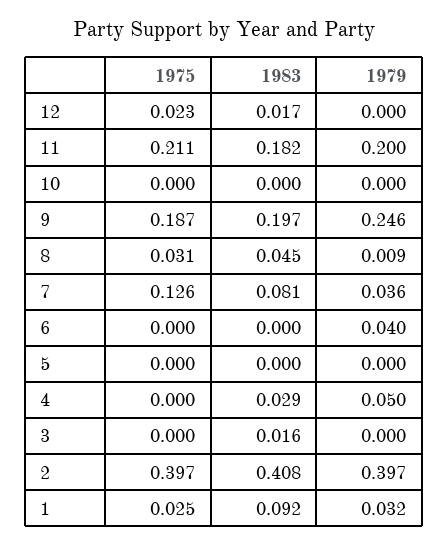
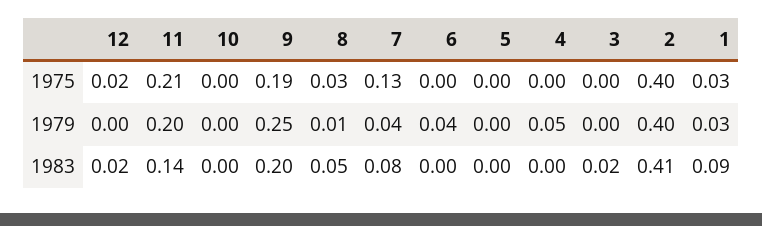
  {
    "1975": {
      "12": 0.023,
      "11": 0.211,
      "10": 0,
      "9": 0.187,
      "8": 0.031,
      "7": 0.126,
      "6": 0,
      "5": 0,
      "4": 0,
      "3": 0,
      "2": 0.397,
      "1": 0.025
    },
    "1983": {
      "12": 0.017,
-     "11": 0.182,
+     "11": 0.14,
      "10": 0,
      "9": 0.197,
      "8": 0.045,
      "7": 0.081,
      "6": 0,
      "5": 0,
-     "4": 0.029,
+     "4": 0,
      "3": 0.016,
      "2": 0.408,
      "1": 0.092
    },
    "1979": {
      "12": 0,
      "11": 0.2,
      "10": 0,
      "9": 0.246,
      "8": 0.009,
      "7": 0.036,
      "6": 0.04,
      "5": 0,
      "4": 0.05,
      "3": 0,
      "2": 0.397,
      "1": 0.032
    }
  }

